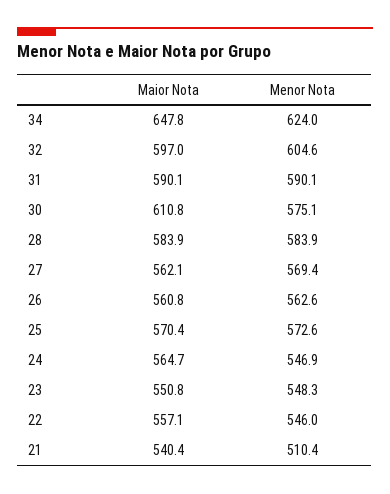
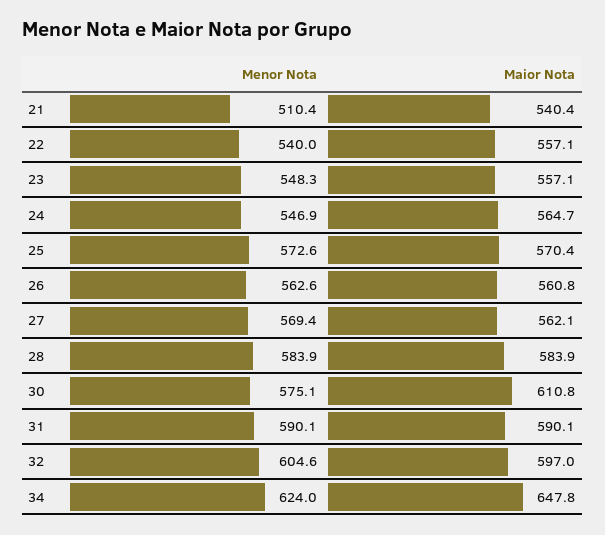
  {
    "Maior Nota": {
      "34": 647.8,
      "32": 597,
      "31": 590.1,
      "30": 610.8,
      "28": 583.9,
      "27": 562.1,
      "26": 560.8,
      "25": 570.4,
      "24": 564.7,
-     "23": 550.8,
+     "23": 557.1,
      "22": 557.1,
      "21": 540.4
    },
    "Menor Nota": {
      "34": 624,
      "32": 604.6,
      "31": 590.1,
      "30": 575.1,
      "28": 583.9,
      "27": 569.4,
      "26": 562.6,
      "25": 572.6,
      "24": 546.9,
      "23": 548.3,
-     "22": 546,
+     "22": 540,
      "21": 510.4
    }
  }

